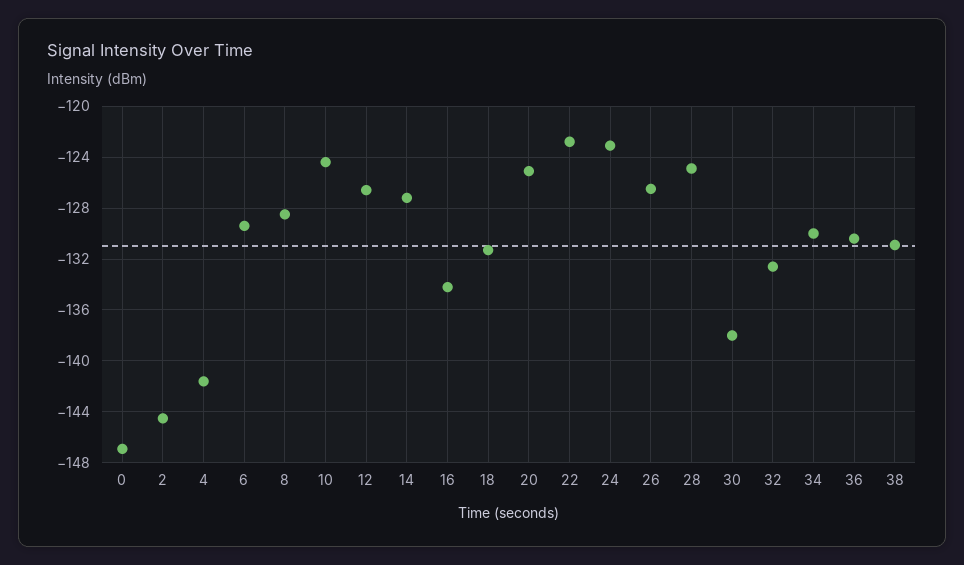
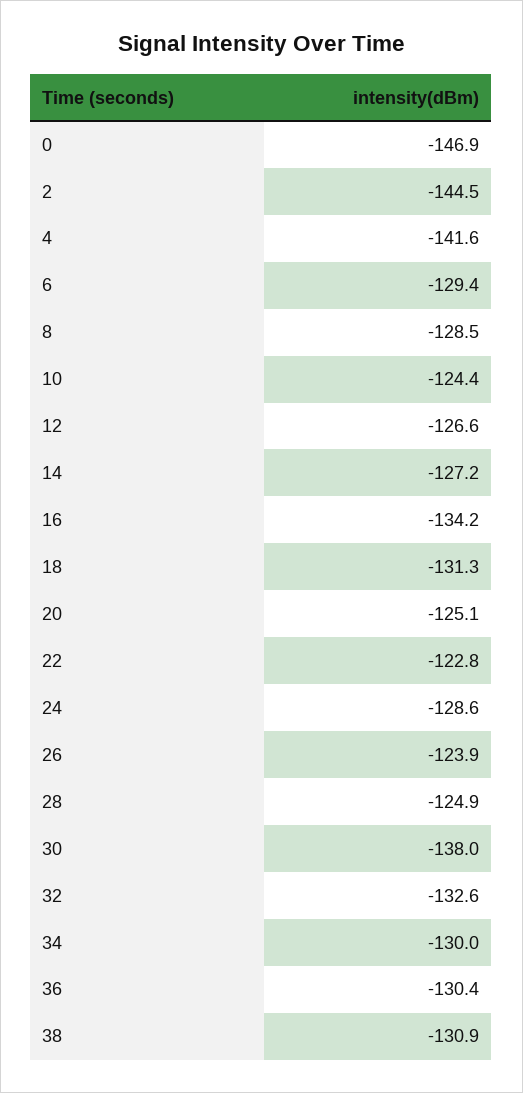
  {
    "0": -146.9,
    "2": -144.5,
    "4": -141.6,
    "6": -129.4,
    "8": -128.5,
    "10": -124.4,
    "12": -126.6,
    "14": -127.2,
    "16": -134.2,
    "18": -131.3,
    "20": -125.1,
    "22": -122.8,
-   "24": -123,
+   "24": -128.6,
-   "26": -126.5,
+   "26": -123.9,
    "28": -124.9,
    "30": -138,
    "32": -132.6,
    "34": -130,
    "36": -130.4,
    "38": -130.9
  }

